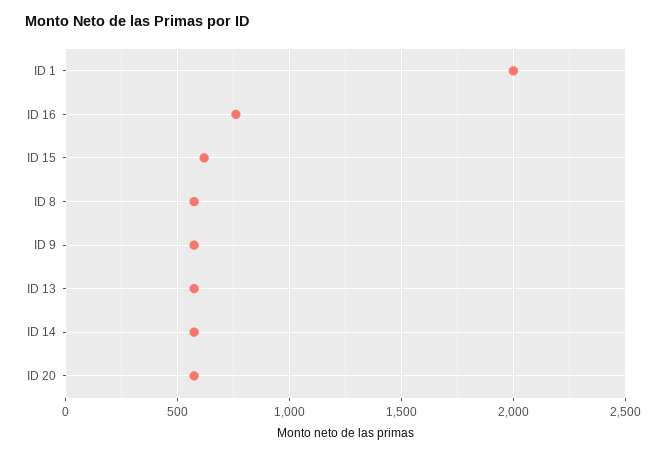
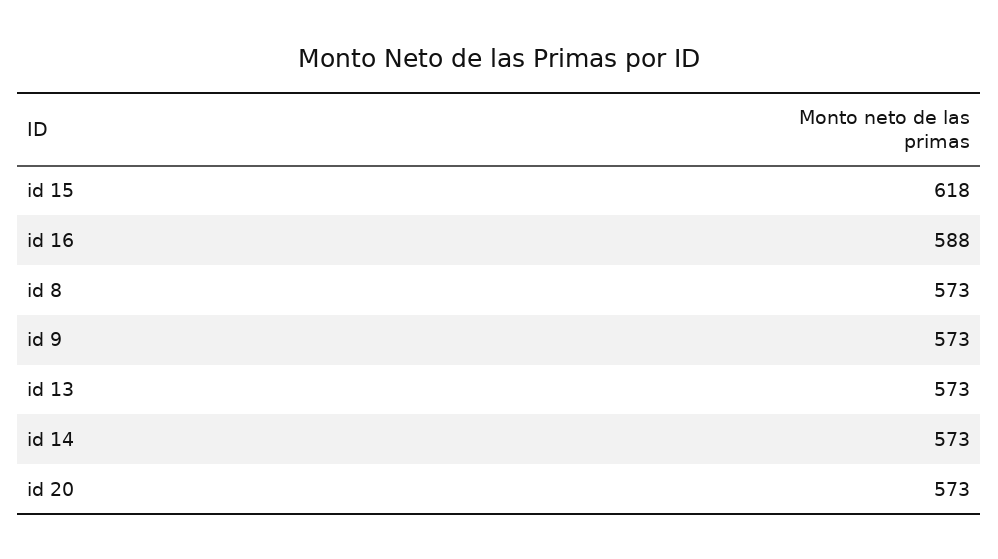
  {
-   "ID 1": 2000,
-   "ID 16": 750,
+   "ID 16": 588,
    "ID 15": 618,
    "ID 8": 573,
    "ID 9": 573,
    "ID 13": 573,
    "ID 14": 573,
    "ID 20": 573
  }

